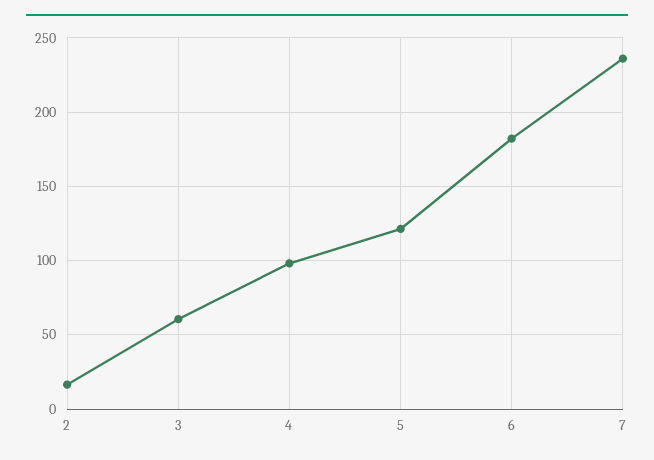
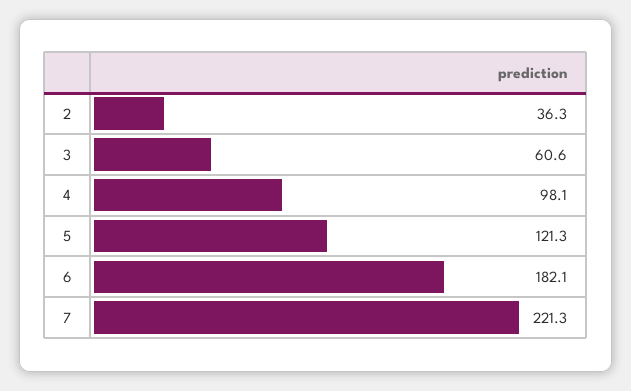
  {
-   "2": 15,
+   "2": 36.3,
    "3": 60.6,
    "4": 98.1,
    "5": 121.3,
    "6": 182.1,
-   "7": 235
+   "7": 221.3
  }

